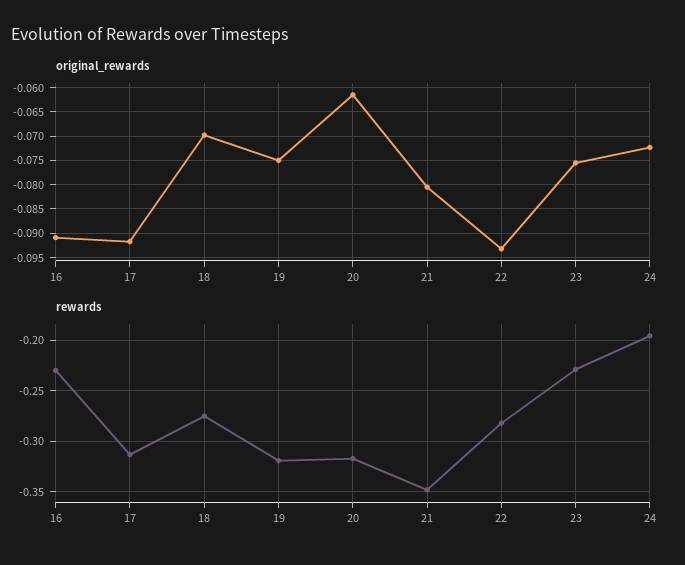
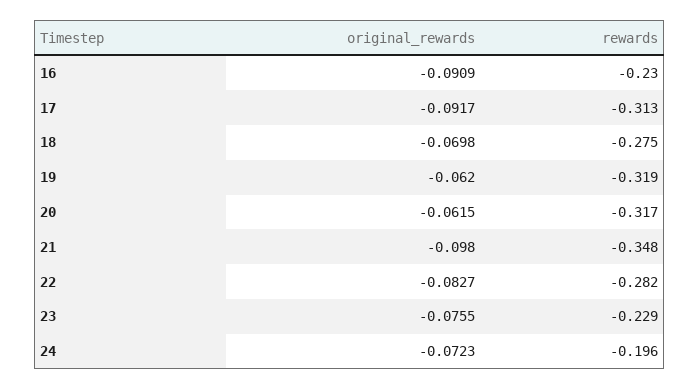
  {
    "original_rewards": {
      "16": -0.0909,
      "17": -0.0917,
      "18": -0.0698,
-     "19": -0.075,
+     "19": -0.062,
      "20": -0.0615,
-     "21": -0.08,
+     "21": -0.098,
-     "22": -0.0925,
+     "22": -0.0827,
      "23": -0.0755,
      "24": -0.0723
    },
    "rewards": {
      "16": -0.23,
      "17": -0.313,
      "18": -0.275,
      "19": -0.319,
      "20": -0.317,
      "21": -0.348,
      "22": -0.282,
      "23": -0.229,
      "24": -0.196
    }
  }

